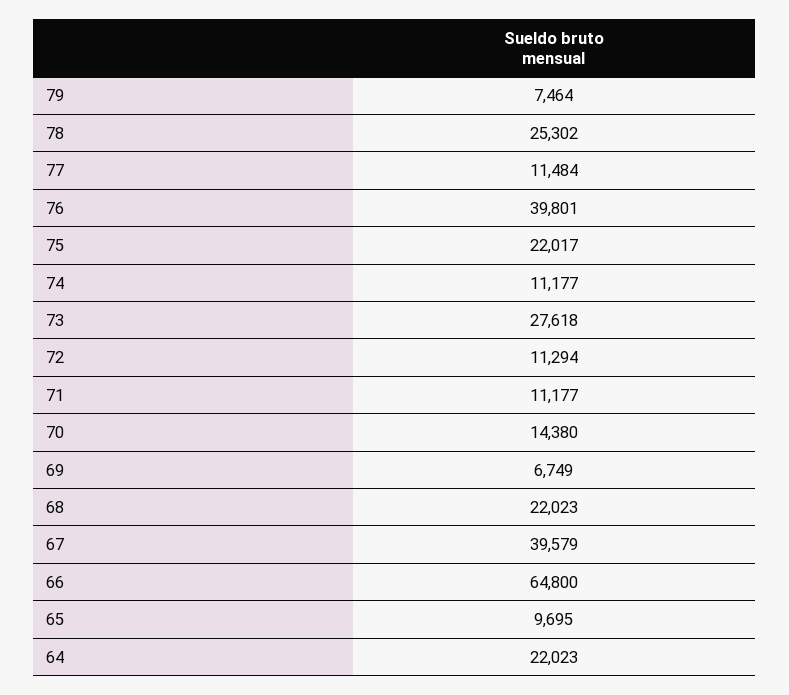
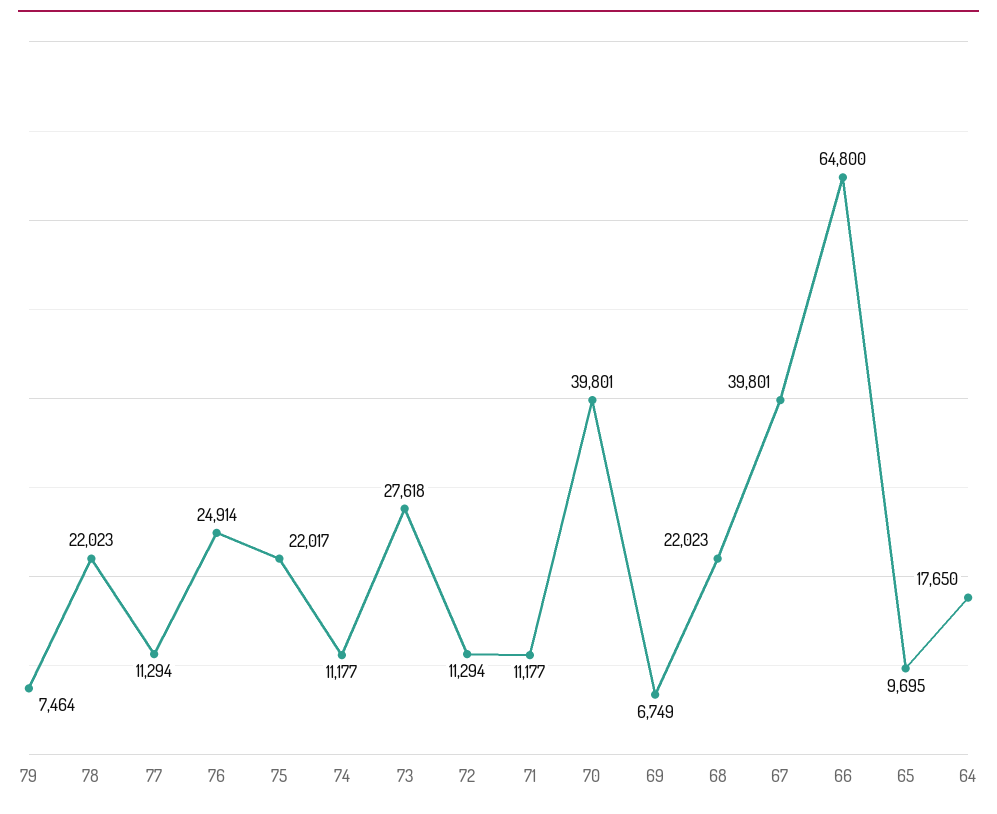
  {
    "79": 7464,
-   "78": 25302,
+   "78": 22023,
-   "77": 11484,
+   "77": 11294,
-   "76": 39801,
+   "76": 24914,
    "75": 22017,
    "74": 11177,
    "73": 27618,
    "72": 11294,
    "71": 11177,
-   "70": 14380,
+   "70": 39801,
    "69": 6749,
    "68": 22023,
-   "67": 39579,
+   "67": 39801,
    "66": 64800,
    "65": 9695,
-   "64": 22023
+   "64": 17650
  }

